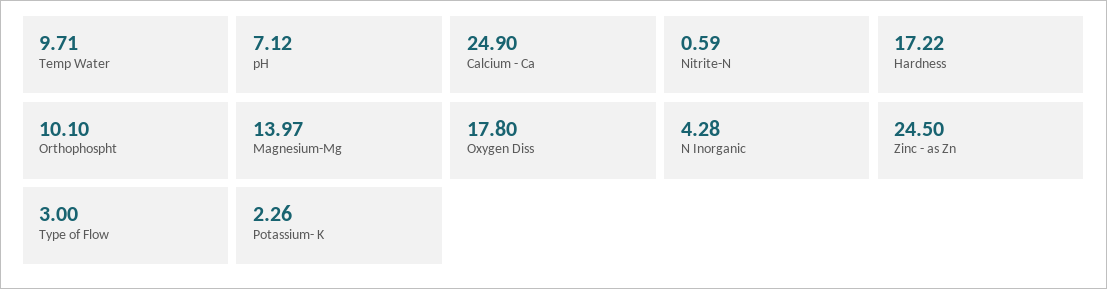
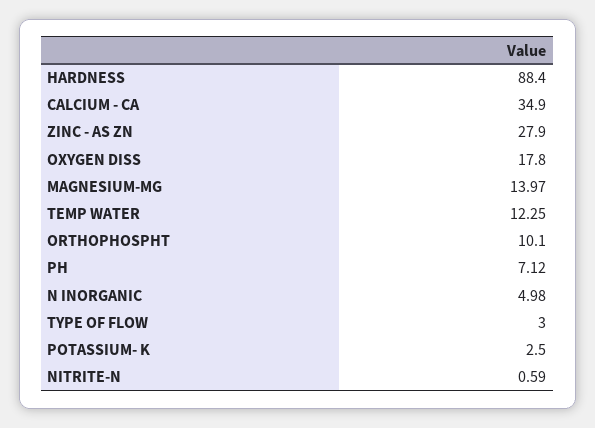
  {
-   "Temp Water": 9.71,
+   "Temp Water": 12.25,
    "pH": 7.12,
-   "Calcium - Ca": 24.9,
+   "Calcium - Ca": 34.9,
    "Nitrite-N": 0.59,
-   "Hardness": 17.22,
+   "Hardness": 88.4,
    "Orthophospht": 10.1,
    "Magnesium-Mg": 13.97,
    "Oxygen Diss": 17.8,
-   "N Inorganic": 4.28,
+   "N Inorganic": 4.98,
-   "Zinc - as Zn": 24.5,
+   "Zinc - as Zn": 27.9,
    "Type of Flow": 3,
-   "Potassium- K": 2.26
+   "Potassium- K": 2.5
  }

